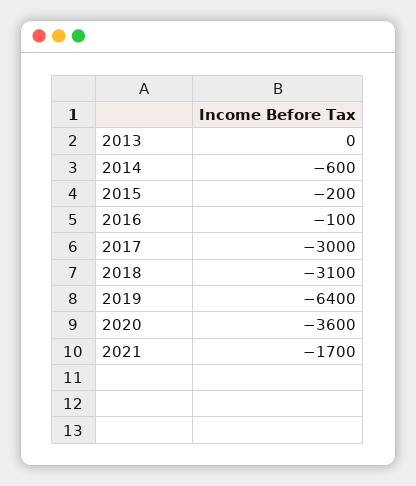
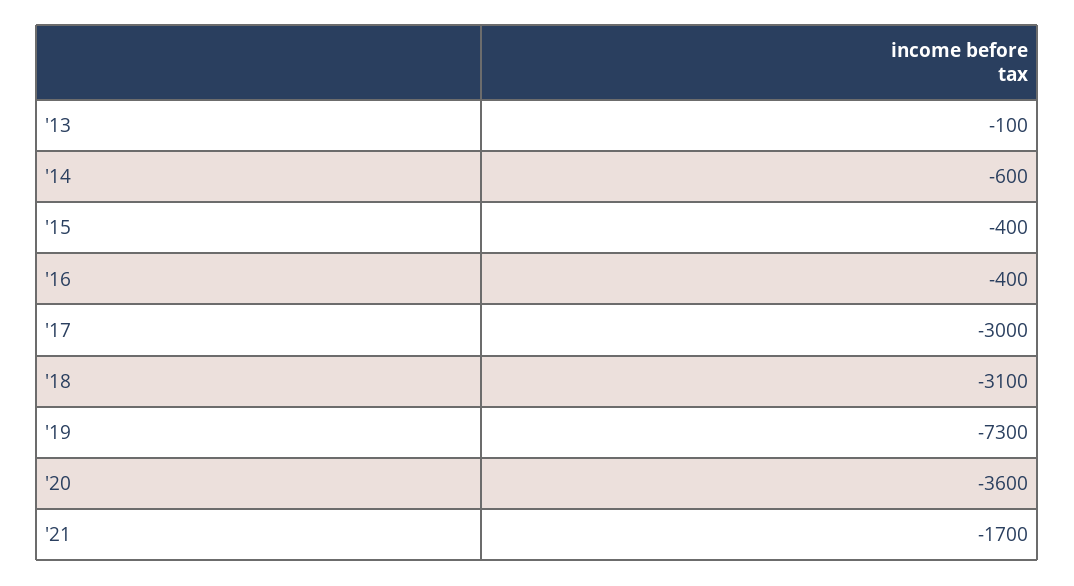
  {
-   "2013": 0,
+   "2013": -100,
    "2014": -600,
-   "2015": -200,
+   "2015": -400,
-   "2016": -100,
+   "2016": -400,
    "2017": -3000,
    "2018": -3100,
-   "2019": -6400,
+   "2019": -7300,
    "2020": -3600,
    "2021": -1700
  }

